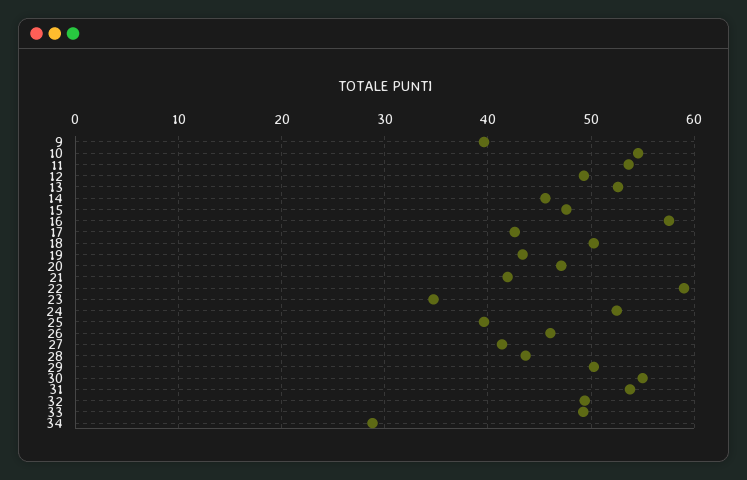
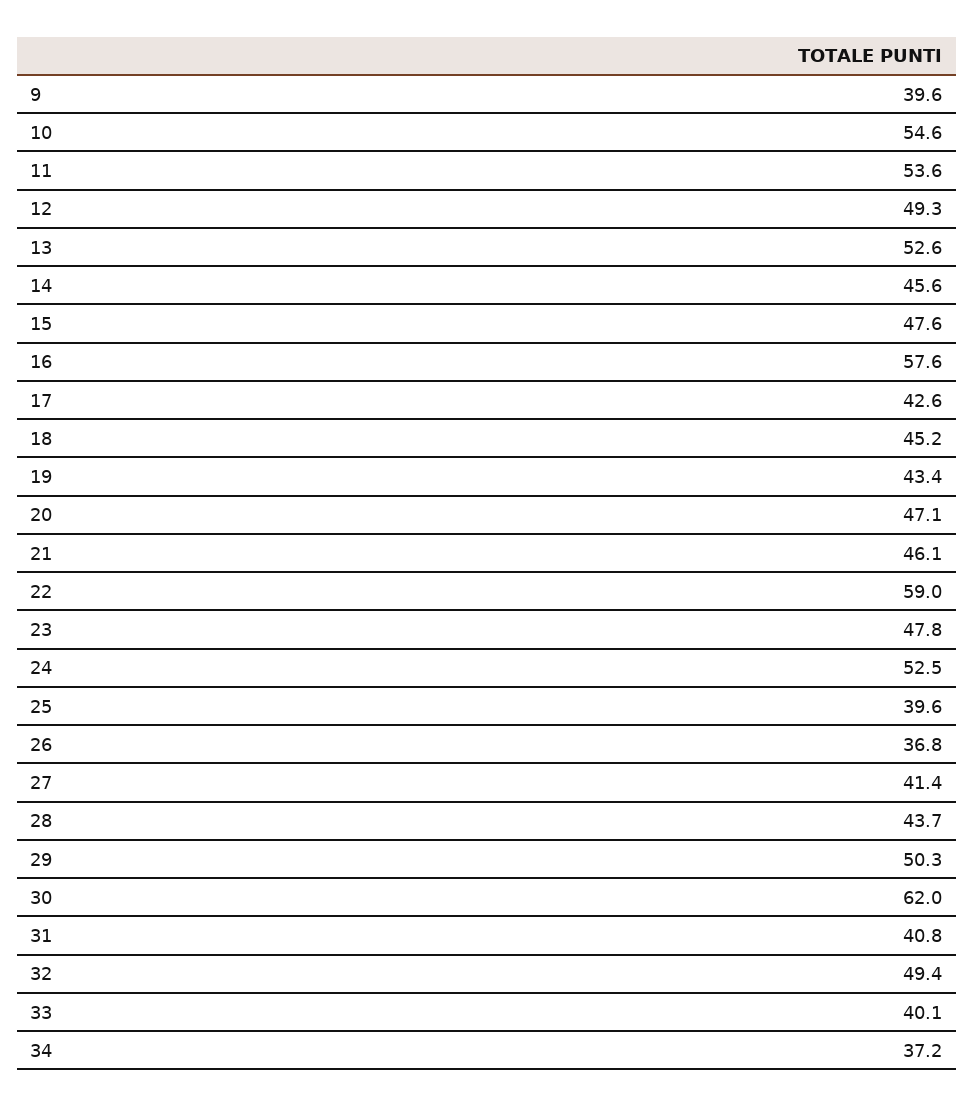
  {
    "9": 39.6,
    "10": 54.6,
    "11": 53.6,
    "12": 49.3,
    "13": 52.6,
    "14": 45.6,
    "15": 47.6,
    "16": 57.6,
    "17": 42.6,
-   "18": 50,
+   "18": 45.2,
    "19": 43.4,
    "20": 47.1,
-   "21": 42,
+   "21": 46.1,
    "22": 59,
-   "23": 35,
+   "23": 47.8,
    "24": 52.5,
    "25": 39.6,
-   "26": 46,
+   "26": 36.8,
    "27": 41.4,
    "28": 43.7,
    "29": 50.3,
-   "30": 55,
+   "30": 62,
-   "31": 54,
+   "31": 40.8,
    "32": 49.4,
-   "33": 49,
+   "33": 40.1,
-   "34": 29
+   "34": 37.2
  }

